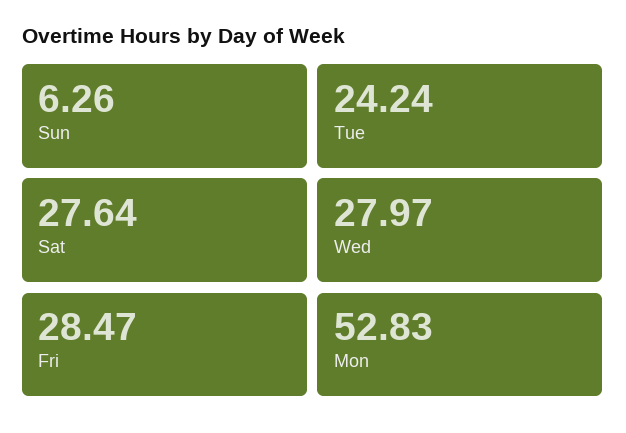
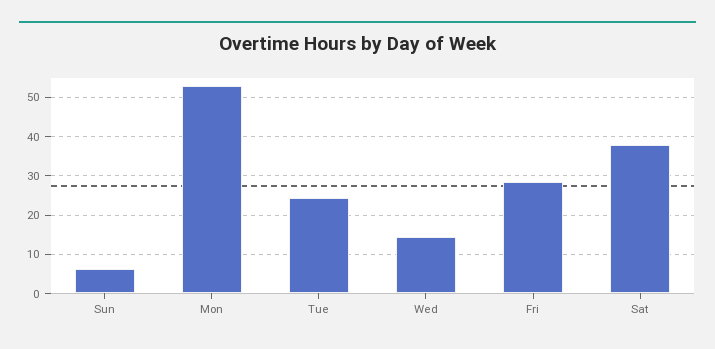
  {
    "Sun": 6.26,
    "Tue": 24.24,
-   "Sat": 27.64,
+   "Sat": 38,
-   "Wed": 27.97,
+   "Wed": 14,
    "Fri": 28.47,
    "Mon": 52.83
  }

